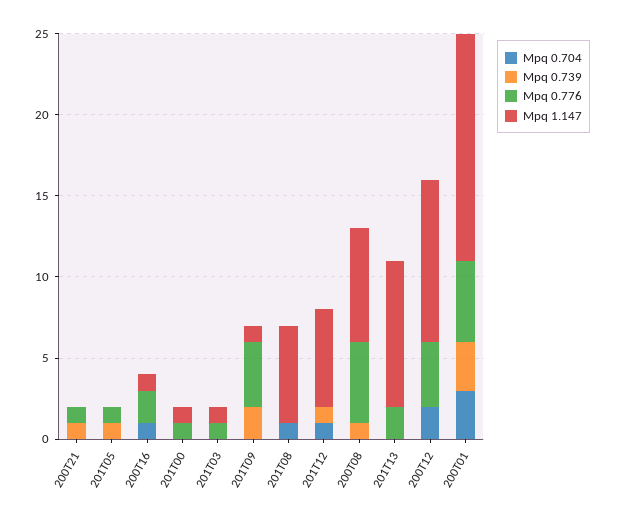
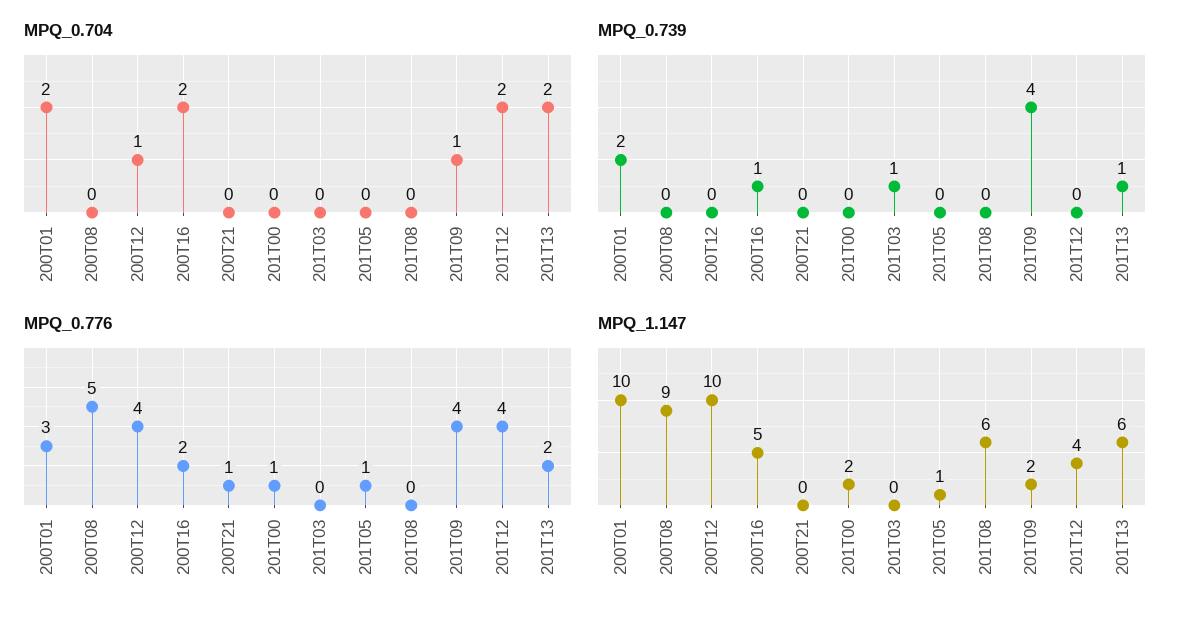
  {
    "Mpq 0.704": {
      "200T21": 0,
      "201T05": 0,
-     "200T16": 1,
+     "200T16": 2,
      "201T00": 0,
      "201T03": 0,
-     "201T09": 0,
+     "201T09": 1,
-     "201T08": 1,
+     "201T08": 0,
-     "201T12": 1,
+     "201T12": 2,
      "200T08": 0,
-     "201T13": 0,
+     "201T13": 2,
-     "200T12": 2,
+     "200T12": 1,
-     "200T01": 3
+     "200T01": 2
    },
    "Mpq 0.739": {
-     "200T21": 1,
+     "200T21": 0,
-     "201T05": 1,
+     "201T05": 0,
-     "200T16": 0,
+     "200T16": 1,
      "201T00": 0,
-     "201T03": 0,
+     "201T03": 1,
-     "201T09": 2,
+     "201T09": 4,
      "201T08": 0,
-     "201T12": 1,
+     "201T12": 0,
-     "200T08": 1,
+     "200T08": 0,
-     "201T13": 0,
+     "201T13": 1,
      "200T12": 0,
-     "200T01": 3
+     "200T01": 2
    },
    "Mpq 0.776": {
      "200T21": 1,
      "201T05": 1,
      "200T16": 2,
      "201T00": 1,
-     "201T03": 1,
+     "201T03": 0,
      "201T09": 4,
      "201T08": 0,
-     "201T12": 0,
+     "201T12": 4,
      "200T08": 5,
      "201T13": 2,
      "200T12": 4,
-     "200T01": 5
+     "200T01": 3
    },
    "Mpq 1.147": {
      "200T21": 0,
-     "201T05": 0,
+     "201T05": 1,
-     "200T16": 1,
+     "200T16": 5,
-     "201T00": 1,
+     "201T00": 2,
-     "201T03": 1,
+     "201T03": 0,
-     "201T09": 1,
+     "201T09": 2,
      "201T08": 6,
-     "201T12": 6,
+     "201T12": 4,
-     "200T08": 7,
+     "200T08": 9,
-     "201T13": 9,
+     "201T13": 6,
      "200T12": 10,
-     "200T01": 14
+     "200T01": 10
    }
  }

